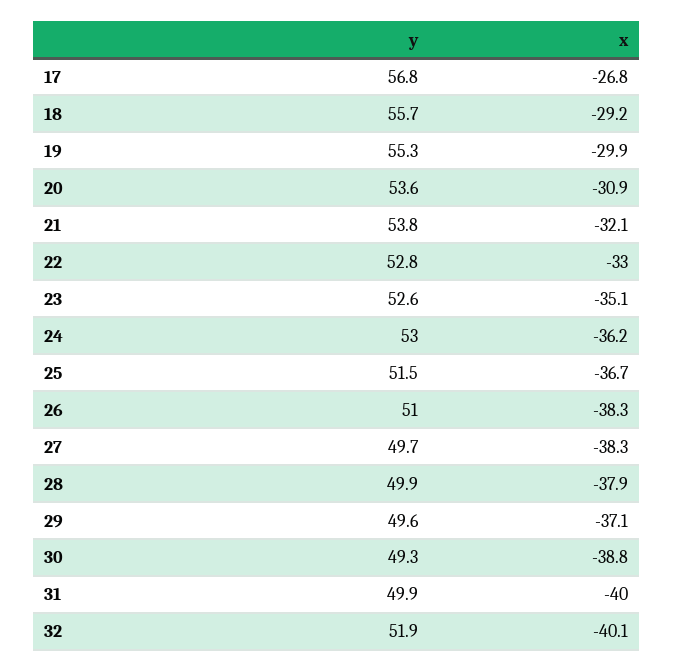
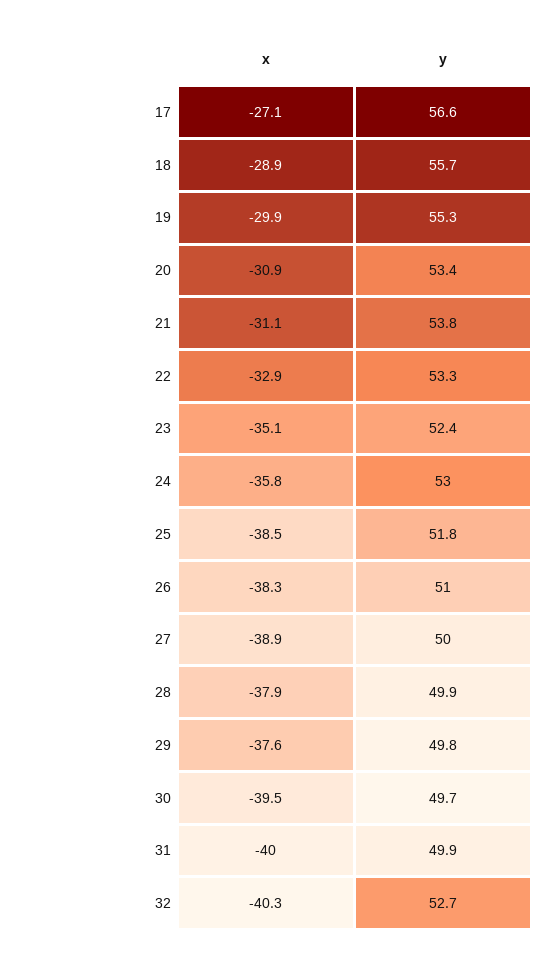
  {
    "y": {
-     "17": 56.8,
+     "17": 56.6,
      "18": 55.7,
      "19": 55.3,
-     "20": 53.6,
+     "20": 53.4,
      "21": 53.8,
-     "22": 52.8,
+     "22": 53.3,
-     "23": 52.6,
+     "23": 52.4,
      "24": 53,
-     "25": 51.5,
+     "25": 51.8,
      "26": 51,
-     "27": 49.7,
+     "27": 50,
      "28": 49.9,
-     "29": 49.6,
+     "29": 49.8,
-     "30": 49.3,
+     "30": 49.7,
      "31": 49.9,
-     "32": 51.9
+     "32": 52.7
    },
    "x": {
-     "17": -26.8,
+     "17": -27.1,
-     "18": -29.2,
+     "18": -28.9,
      "19": -29.9,
      "20": -30.9,
-     "21": -32.1,
+     "21": -31.1,
-     "22": -33,
+     "22": -32.9,
      "23": -35.1,
-     "24": -36.2,
+     "24": -35.8,
-     "25": -36.7,
+     "25": -38.5,
      "26": -38.3,
-     "27": -38.3,
+     "27": -38.9,
      "28": -37.9,
-     "29": -37.1,
+     "29": -37.6,
-     "30": -38.8,
+     "30": -39.5,
      "31": -40,
-     "32": -40.1
+     "32": -40.3
    }
  }

